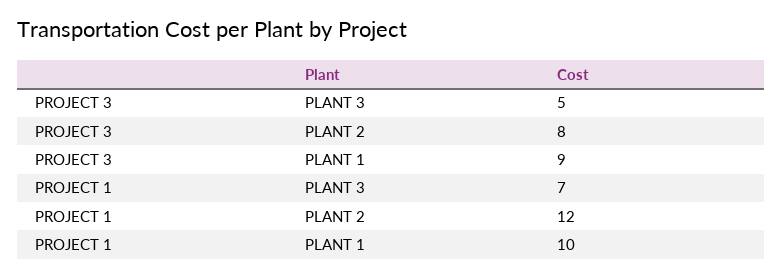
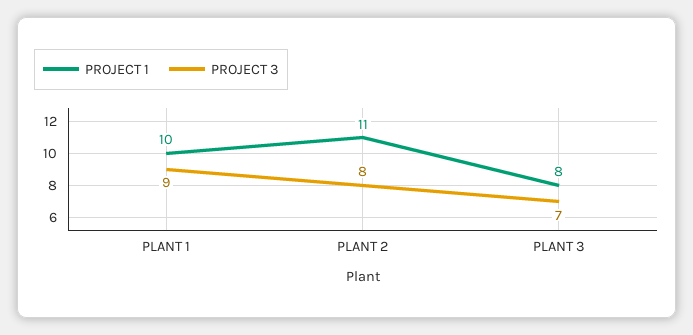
  {
    "PROJECT 3": {
-     "PLANT 3": 5,
+     "PLANT 3": 7,
      "PLANT 2": 8,
      "PLANT 1": 9
    },
    "PROJECT 1": {
-     "PLANT 3": 7,
+     "PLANT 3": 8,
-     "PLANT 2": 12,
+     "PLANT 2": 11,
      "PLANT 1": 10
    }
  }

